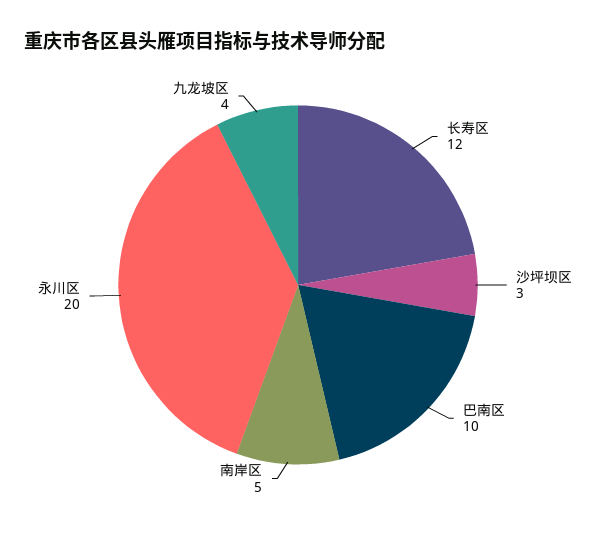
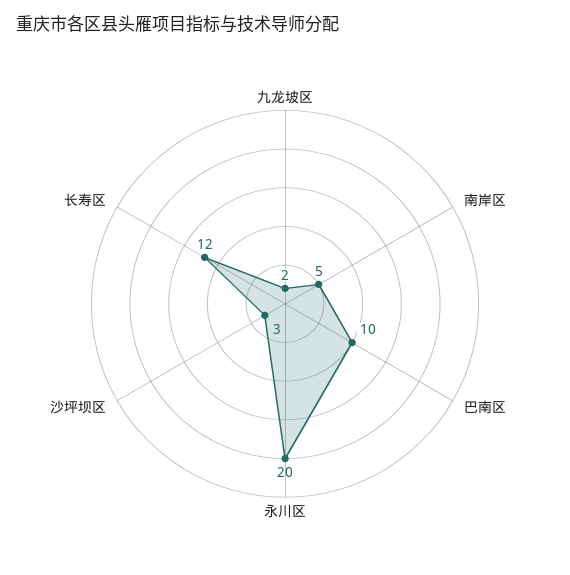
  {
    "长寿区": 12,
    "沙坪坝区": 3,
    "巴南区": 10,
    "南岸区": 5,
    "永川区": 20,
-   "九龙坡区": 4
+   "九龙坡区": 2
  }

